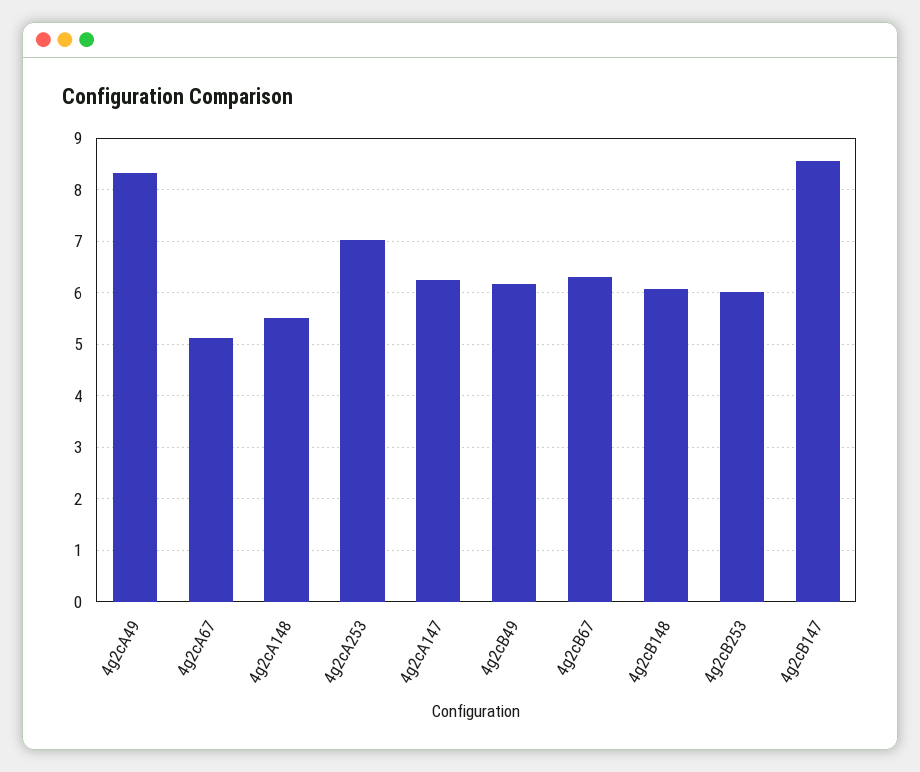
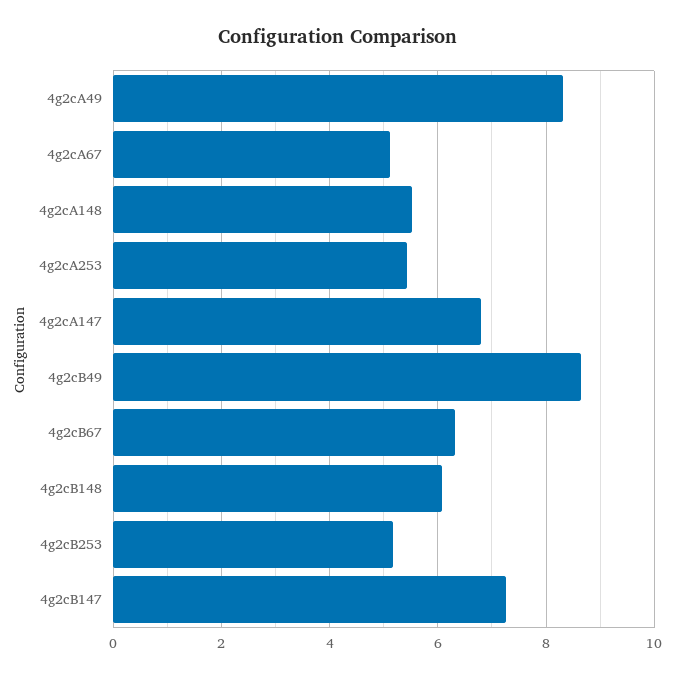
  {
    "4g2cA49": 8.4,
    "4g2cA67": 5.2,
    "4g2cA148": 5.6,
-   "4g2cA253": 7,
+   "4g2cA253": 5.4,
-   "4g2cA147": 6.2,
+   "4g2cA147": 6.8,
-   "4g2cB49": 6.2,
+   "4g2cB49": 8.6,
    "4g2cB67": 6.4,
    "4g2cB148": 6,
-   "4g2cB253": 6,
+   "4g2cB253": 5.2,
-   "4g2cB147": 8.6
+   "4g2cB147": 7.2
  }

